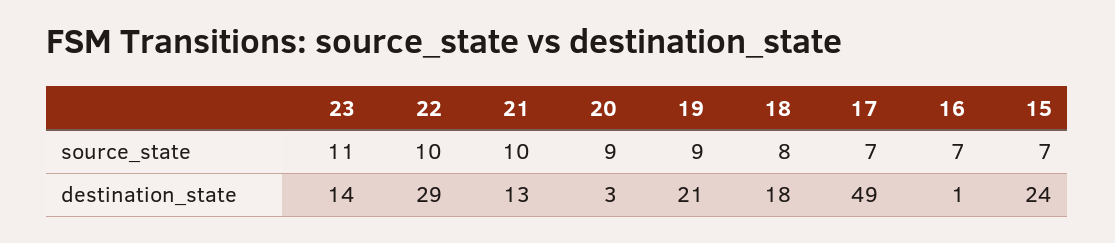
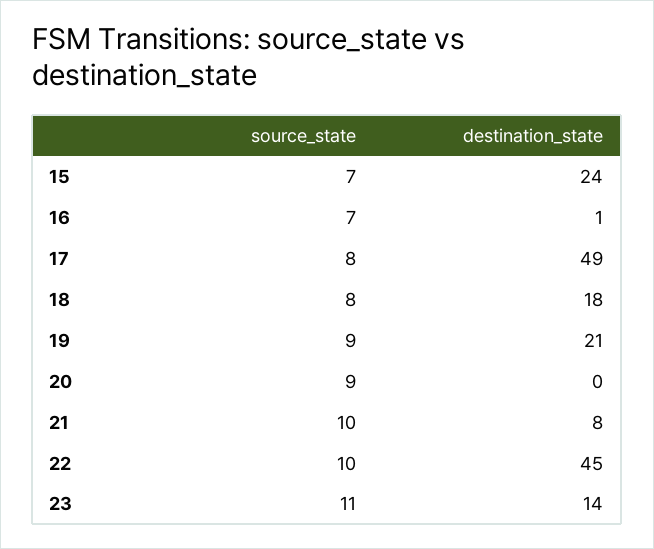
  {
    "23": {
      "source_state": 11,
      "destination_state": 14
    },
    "22": {
      "source_state": 10,
-     "destination_state": 29
+     "destination_state": 45
    },
    "21": {
      "source_state": 10,
-     "destination_state": 13
+     "destination_state": 8
    },
    "20": {
      "source_state": 9,
-     "destination_state": 3
+     "destination_state": 0
    },
    "19": {
      "source_state": 9,
      "destination_state": 21
    },
    "18": {
      "source_state": 8,
      "destination_state": 18
    },
    "17": {
-     "source_state": 7,
+     "source_state": 8,
      "destination_state": 49
    },
    "16": {
      "source_state": 7,
      "destination_state": 1
    },
    "15": {
      "source_state": 7,
      "destination_state": 24
    }
  }

